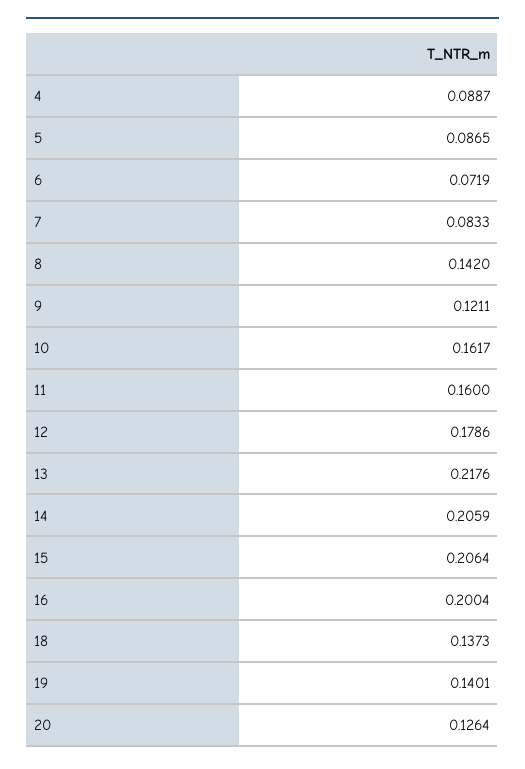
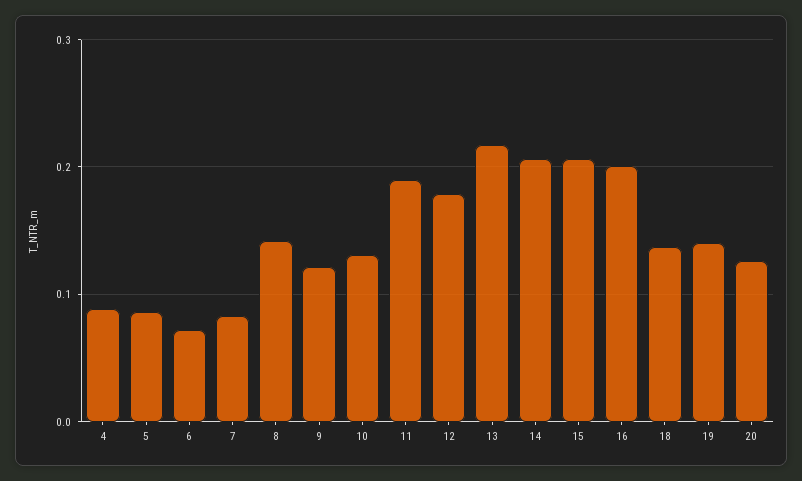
  {
    "4": 0.0887,
    "5": 0.0865,
    "6": 0.0719,
    "7": 0.0833,
    "8": 0.142,
    "9": 0.1211,
-   "10": 0.1617,
+   "10": 0.13,
-   "11": 0.16,
+   "11": 0.19,
    "12": 0.1786,
    "13": 0.2176,
    "14": 0.2059,
    "15": 0.2064,
    "16": 0.2004,
    "18": 0.1373,
    "19": 0.1401,
    "20": 0.1264
  }

